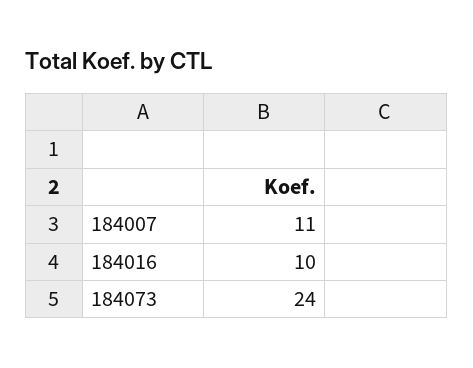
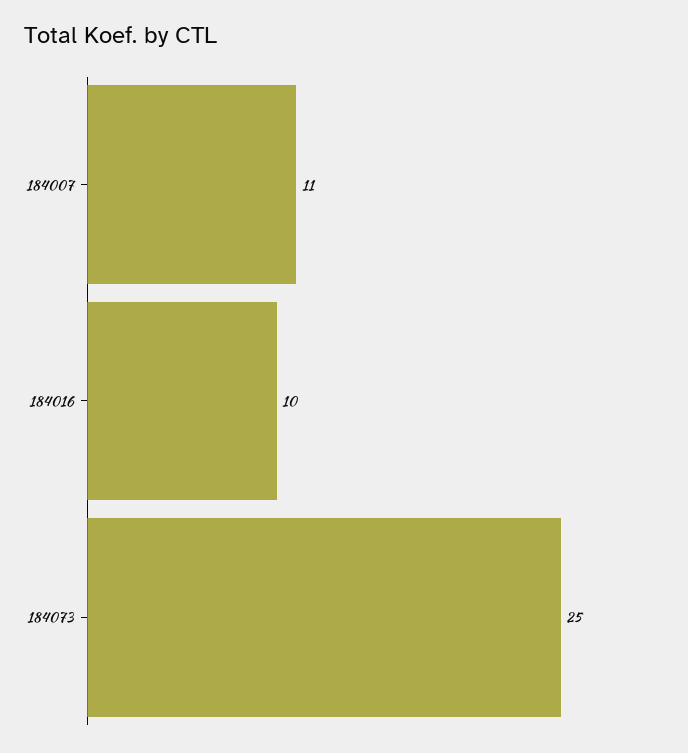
  {
    "184007": 11,
    "184016": 10,
-   "184073": 24
+   "184073": 25
  }

